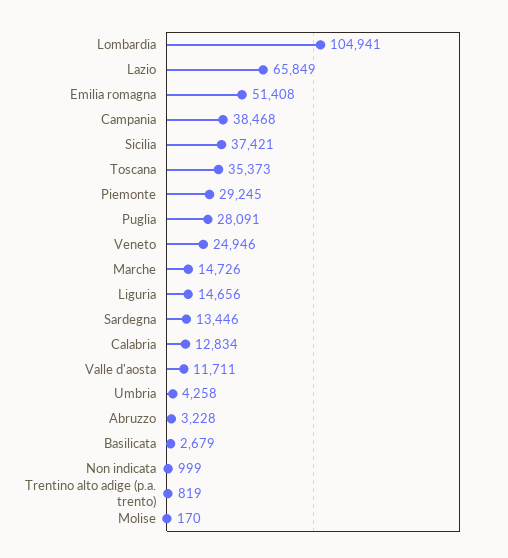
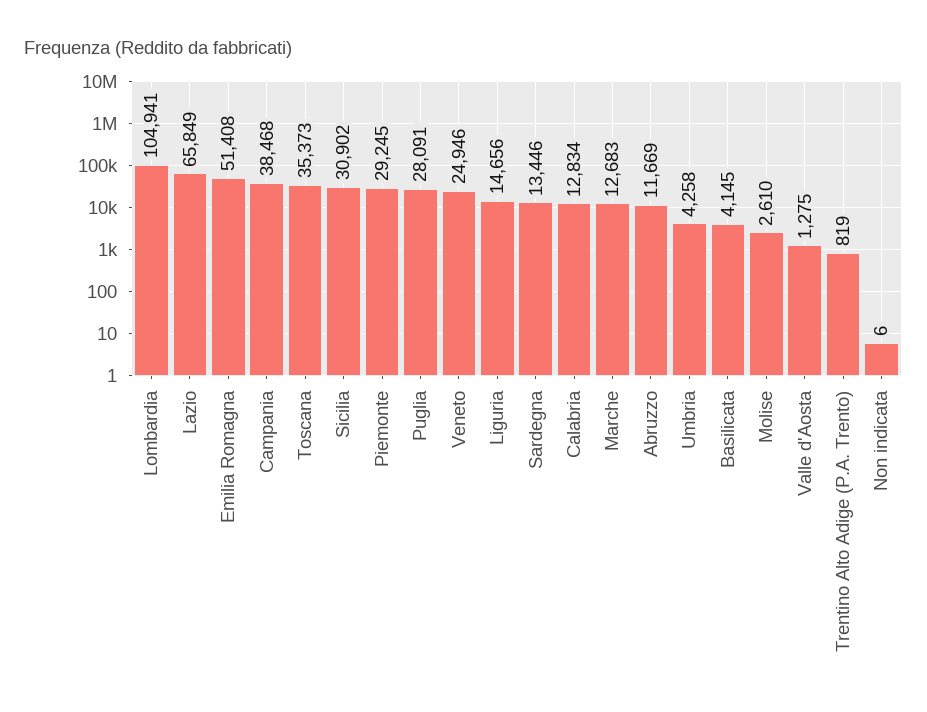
  {
    "Lombardia": 104941,
    "Lazio": 65849,
    "Emilia romagna": 51408,
    "Campania": 38468,
-   "Sicilia": 37421,
+   "Sicilia": 30902,
    "Toscana": 35373,
    "Piemonte": 29245,
    "Puglia": 28091,
    "Veneto": 24946,
-   "Marche": 14726,
+   "Marche": 12683,
    "Liguria": 14656,
    "Sardegna": 13446,
    "Calabria": 12834,
-   "Valle d'aosta": 11711,
+   "Valle d'aosta": 1275,
    "Umbria": 4258,
-   "Abruzzo": 3228,
+   "Abruzzo": 11669,
-   "Basilicata": 2679,
+   "Basilicata": 4145,
-   "Non indicata": 999,
+   "Non indicata": 6,
    "Trentino alto adige (p.a. trento)": 819,
-   "Molise": 170
+   "Molise": 2610
  }

